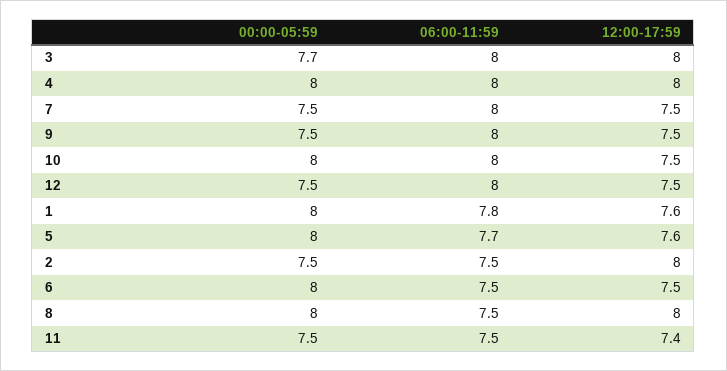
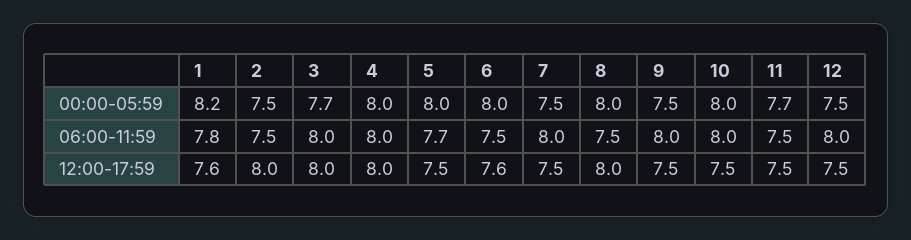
  {
    "00:00-05:59": {
      "3": 7.7,
      "4": 8,
      "7": 7.5,
      "9": 7.5,
      "10": 8,
      "12": 7.5,
-     "1": 8,
+     "1": 8.2,
      "5": 8,
      "2": 7.5,
      "6": 8,
      "8": 8,
-     "11": 7.5
+     "11": 7.7
    },
    "06:00-11:59": {
      "3": 8,
      "4": 8,
      "7": 8,
      "9": 8,
      "10": 8,
      "12": 8,
      "1": 7.8,
      "5": 7.7,
      "2": 7.5,
      "6": 7.5,
      "8": 7.5,
      "11": 7.5
    },
    "12:00-17:59": {
      "3": 8,
      "4": 8,
      "7": 7.5,
      "9": 7.5,
      "10": 7.5,
      "12": 7.5,
      "1": 7.6,
-     "5": 7.6,
+     "5": 7.5,
      "2": 8,
-     "6": 7.5,
+     "6": 7.6,
      "8": 8,
-     "11": 7.4
+     "11": 7.5
    }
  }

